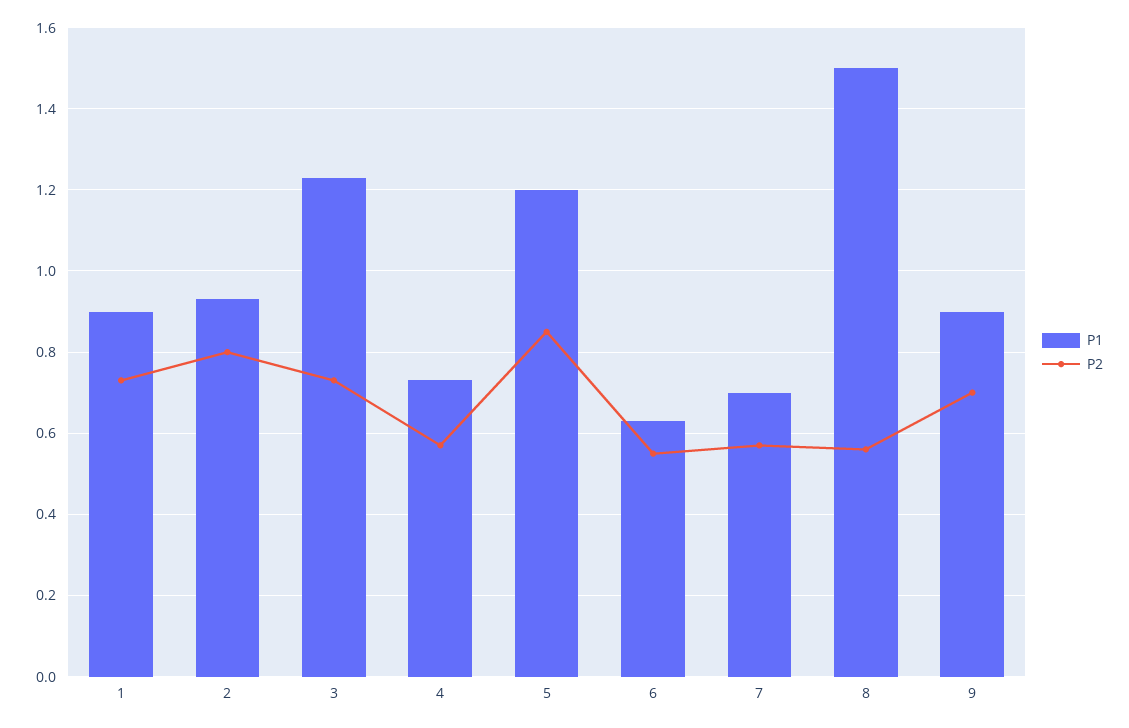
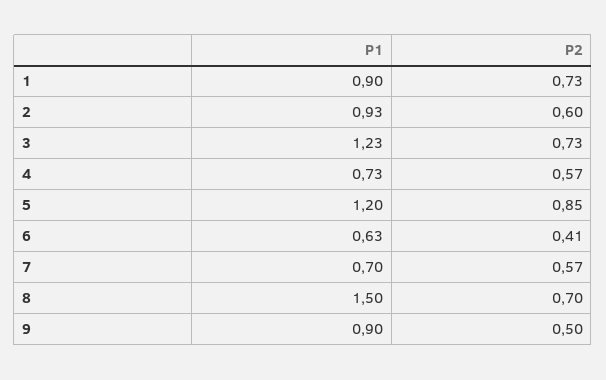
  {
    "P1": {
      "1": 0.9,
      "2": 0.93,
      "3": 1.23,
      "4": 0.73,
      "5": 1.2,
      "6": 0.63,
      "7": 0.7,
      "8": 1.5,
      "9": 0.9
    },
    "P2": {
      "1": 0.73,
-     "2": 0.8,
+     "2": 0.6,
      "3": 0.73,
      "4": 0.57,
      "5": 0.85,
-     "6": 0.55,
+     "6": 0.41,
      "7": 0.57,
-     "8": 0.55,
+     "8": 0.7,
-     "9": 0.7
+     "9": 0.5
    }
  }

